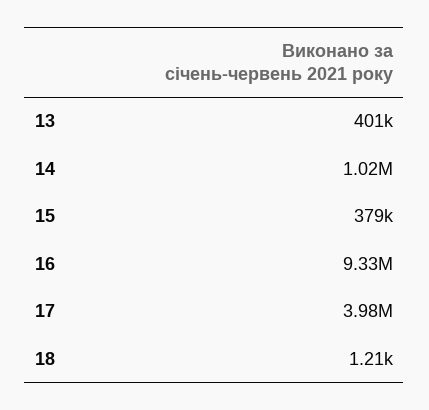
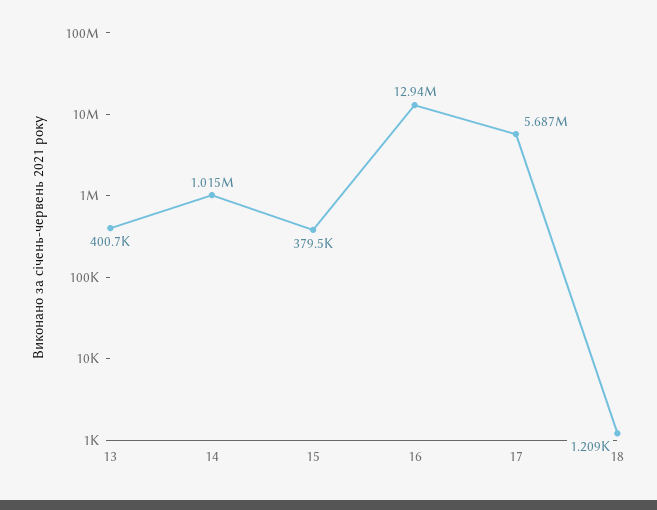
  {
    "13": 400700,
    "14": 1015000,
    "15": 379500,
-   "16": 9330000,
+   "16": 12940000,
-   "17": 3980000,
+   "17": 5687000,
    "18": 1209
  }

